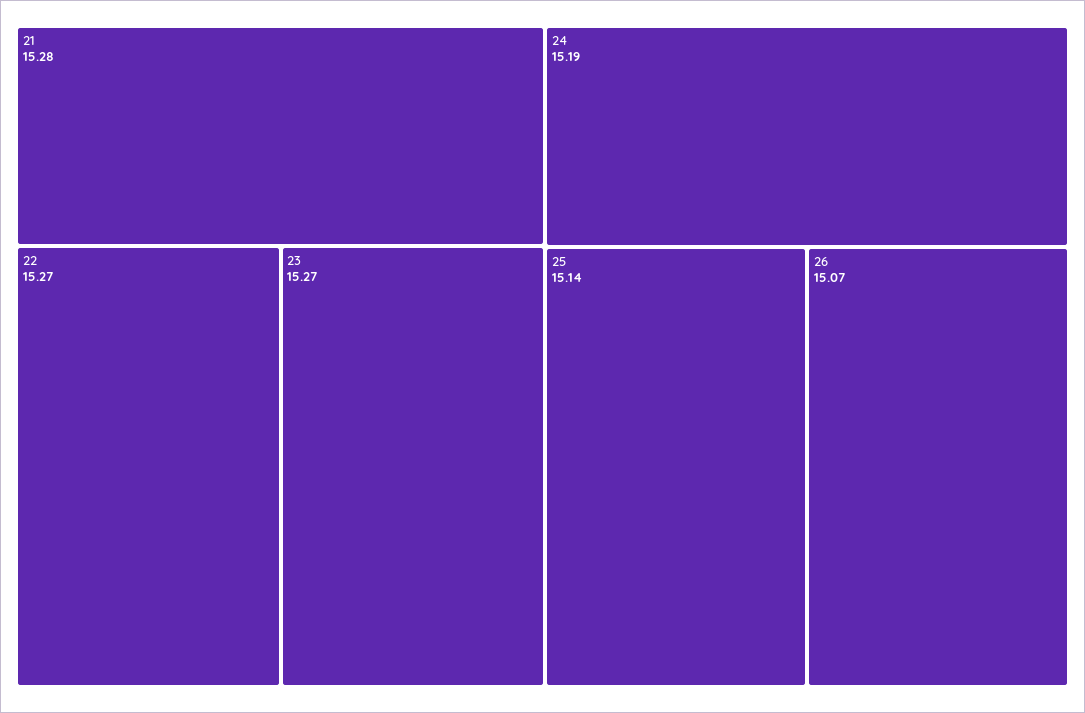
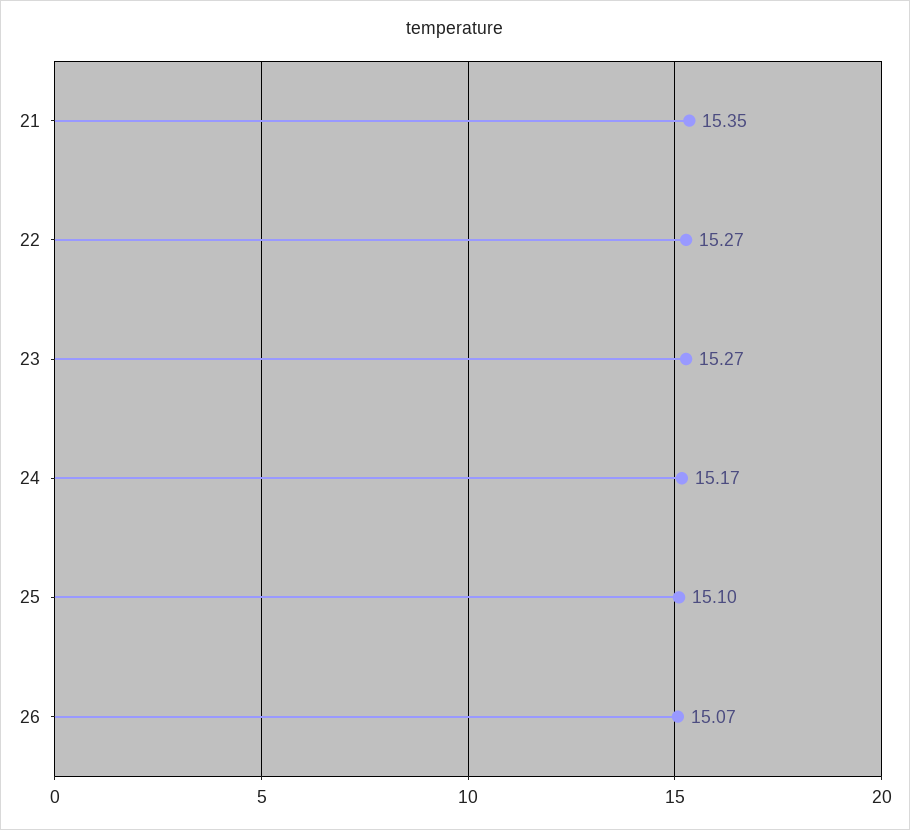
  {
-   "21": 15.28,
+   "21": 15.35,
    "22": 15.27,
    "23": 15.27,
-   "24": 15.19,
+   "24": 15.17,
-   "25": 15.14,
+   "25": 15.1,
    "26": 15.07
  }

